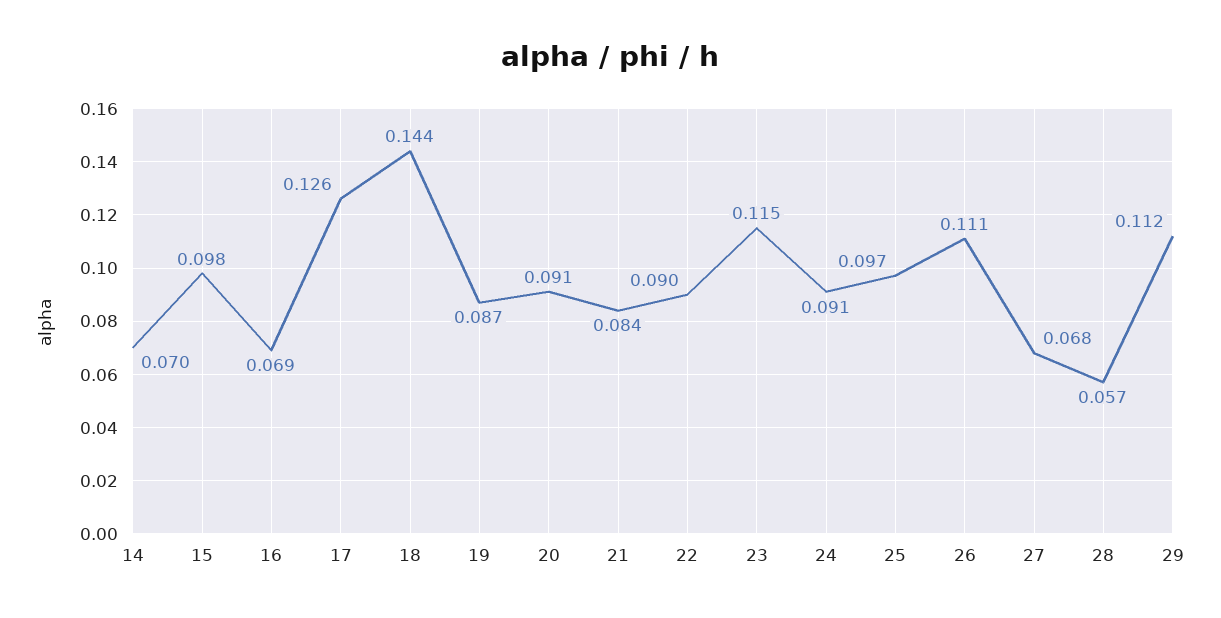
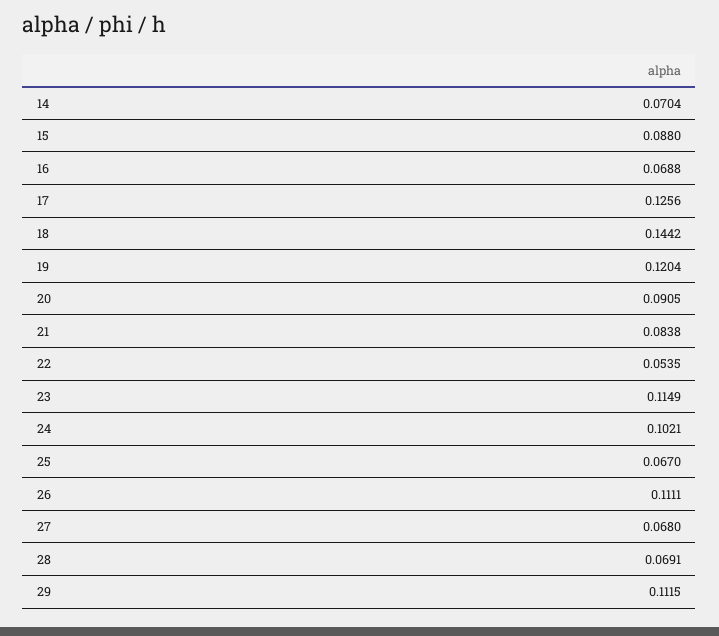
  {
    "14": 0.0704,
-   "15": 0.098,
+   "15": 0.088,
    "16": 0.0688,
    "17": 0.1256,
    "18": 0.1442,
-   "19": 0.087,
+   "19": 0.1204,
    "20": 0.0905,
    "21": 0.0838,
-   "22": 0.09,
+   "22": 0.0535,
    "23": 0.1149,
-   "24": 0.091,
+   "24": 0.1021,
-   "25": 0.097,
+   "25": 0.067,
    "26": 0.1111,
    "27": 0.068,
-   "28": 0.057,
+   "28": 0.0691,
    "29": 0.1115
  }

